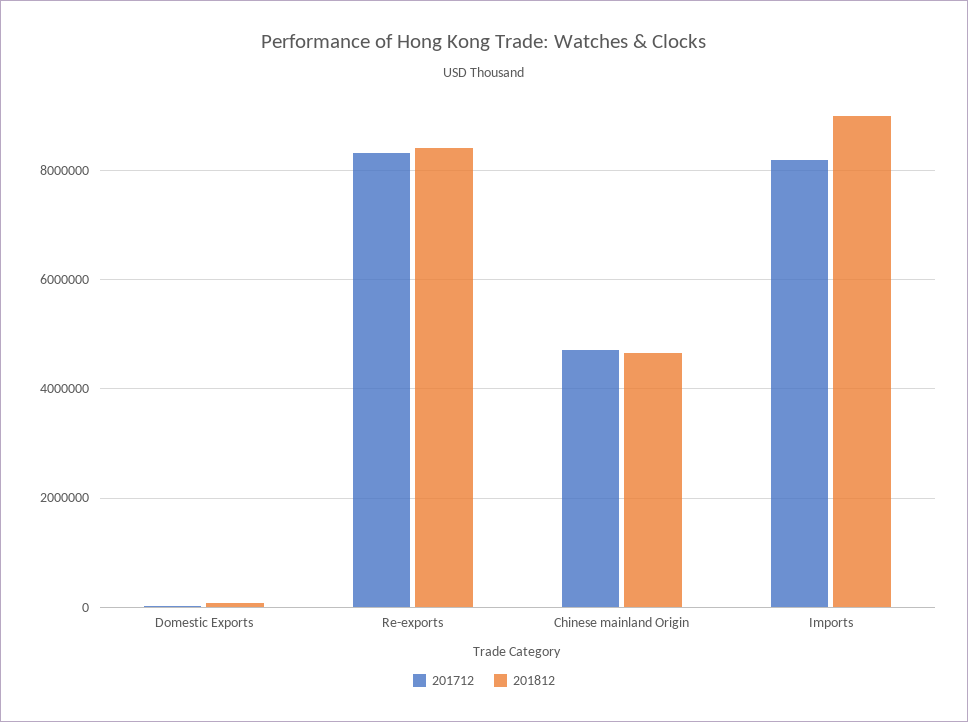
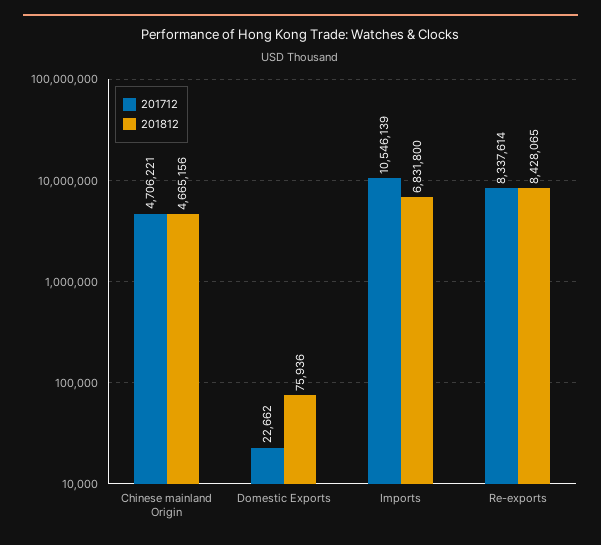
  {
    "201712": {
      "Domestic Exports": 22662,
      "Re-exports": 8337614,
      "Chinese mainland Origin": 4706221,
-     "Imports": 8200000
+     "Imports": 10546139
    },
    "201812": {
      "Domestic Exports": 75936,
      "Re-exports": 8428065,
      "Chinese mainland Origin": 4665156,
-     "Imports": 9000000
+     "Imports": 6831800
    }
  }

